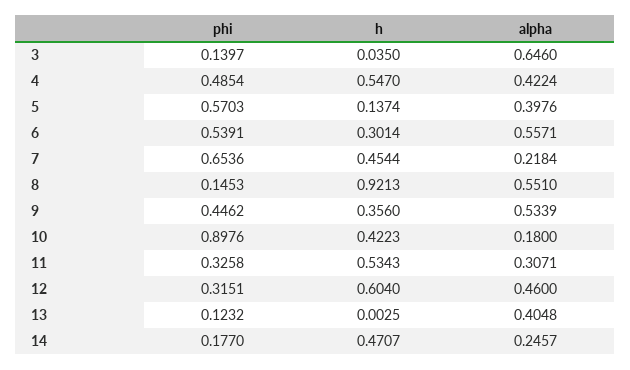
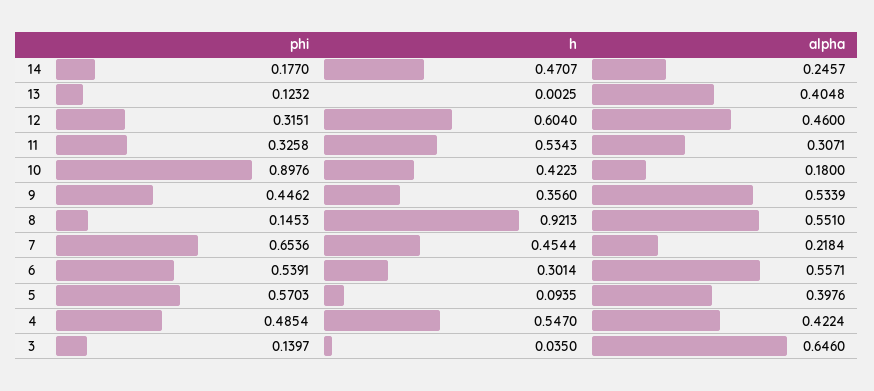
  {
    "phi": {
      "3": 0.1397,
      "4": 0.4854,
      "5": 0.5703,
      "6": 0.5391,
      "7": 0.6536,
      "8": 0.1453,
      "9": 0.4462,
      "10": 0.8976,
      "11": 0.3258,
      "12": 0.3151,
      "13": 0.1232,
      "14": 0.177
    },
    "h": {
      "3": 0.035,
      "4": 0.547,
-     "5": 0.1374,
+     "5": 0.0935,
      "6": 0.3014,
      "7": 0.4544,
      "8": 0.9213,
      "9": 0.356,
      "10": 0.4223,
      "11": 0.5343,
      "12": 0.604,
      "13": 0.0025,
      "14": 0.4707
    },
    "alpha": {
      "3": 0.646,
      "4": 0.4224,
      "5": 0.3976,
      "6": 0.5571,
      "7": 0.2184,
      "8": 0.551,
      "9": 0.5339,
      "10": 0.18,
      "11": 0.3071,
      "12": 0.46,
      "13": 0.4048,
      "14": 0.2457
    }
  }

